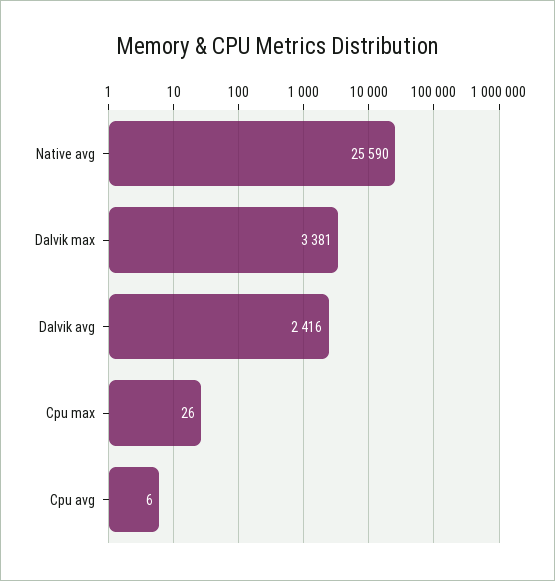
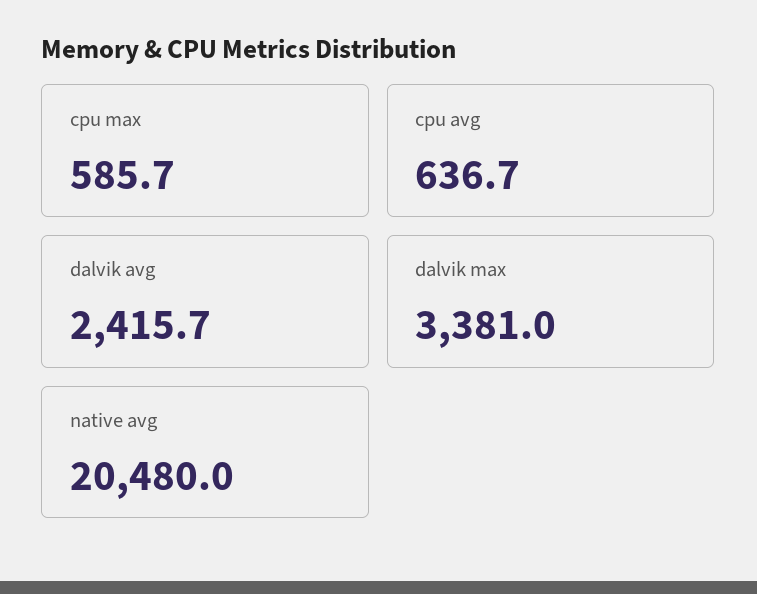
  {
-   "Native avg": 25590,
+   "Native avg": 20480,
    "Dalvik max": 3381,
    "Dalvik avg": 2415.7,
-   "Cpu max": 26,
+   "Cpu max": 585.7,
-   "Cpu avg": 6
+   "Cpu avg": 636.7
  }

